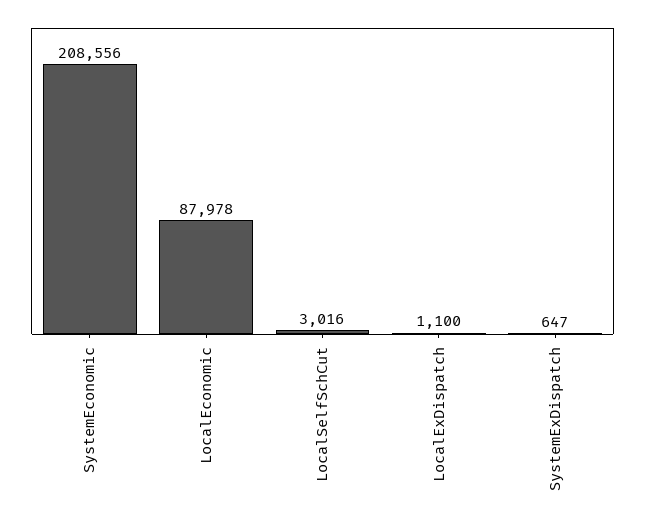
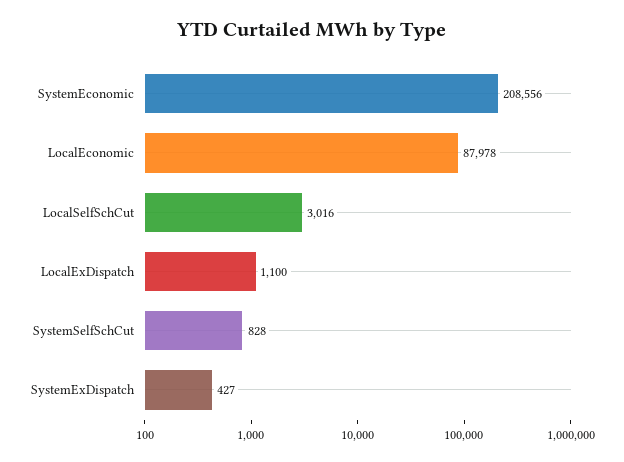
  {
    "SystemEconomic": 208556,
    "LocalEconomic": 87978,
    "LocalSelfSchCut": 3016,
    "LocalExDispatch": 1100,
-   "SystemExDispatch": 647
+   "SystemExDispatch": 427,
+   "SystemSelfSchCut": 828
  }

